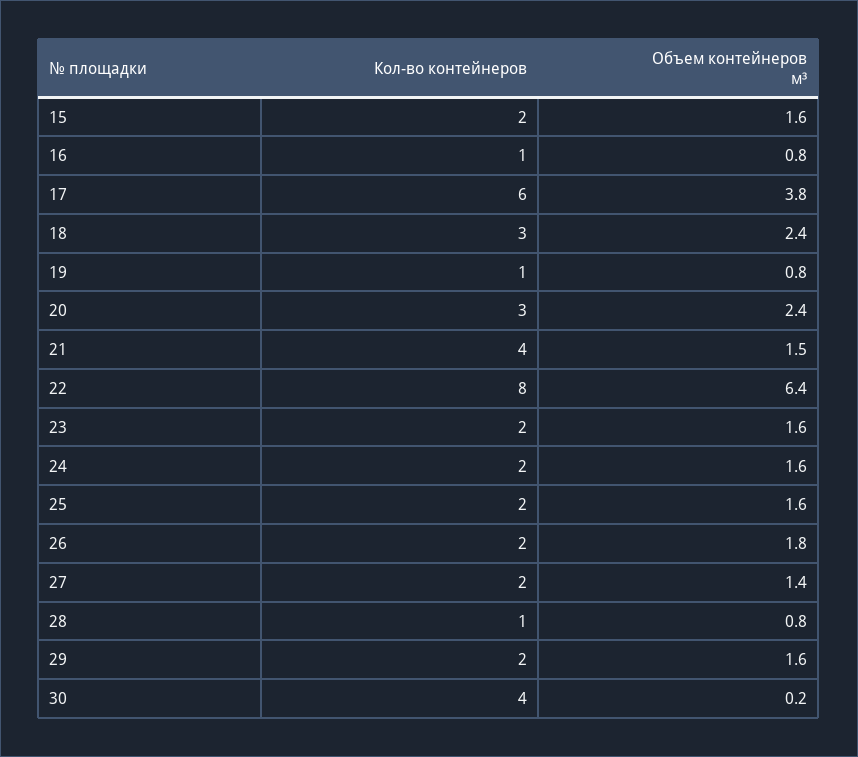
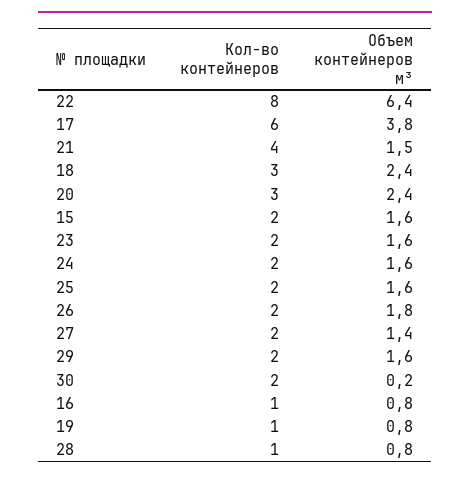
  {
    "Кол-во контейнеров": {
      "15": 2,
      "16": 1,
      "17": 6,
      "18": 3,
      "19": 1,
      "20": 3,
      "21": 4,
      "22": 8,
      "23": 2,
      "24": 2,
      "25": 2,
      "26": 2,
      "27": 2,
      "28": 1,
      "29": 2,
-     "30": 4
+     "30": 2
    },
    "Объем контейнеров м³": {
      "15": 1.6,
      "16": 0.8,
      "17": 3.8,
      "18": 2.4,
      "19": 0.8,
      "20": 2.4,
      "21": 1.5,
      "22": 6.4,
      "23": 1.6,
      "24": 1.6,
      "25": 1.6,
      "26": 1.8,
      "27": 1.4,
      "28": 0.8,
      "29": 1.6,
      "30": 0.2
    }
  }

